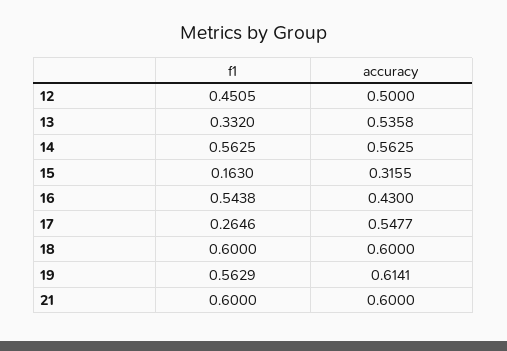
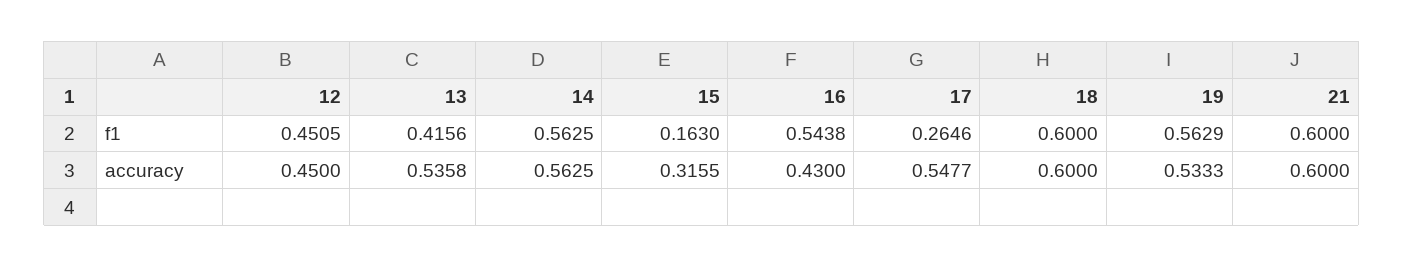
  {
    "f1": {
      "12": 0.4505,
-     "13": 0.332,
+     "13": 0.4156,
      "14": 0.5625,
      "15": 0.163,
      "16": 0.5438,
      "17": 0.2646,
      "18": 0.6,
      "19": 0.5629,
      "21": 0.6
    },
    "accuracy": {
-     "12": 0.5,
+     "12": 0.45,
      "13": 0.5358,
      "14": 0.5625,
      "15": 0.3155,
      "16": 0.43,
      "17": 0.5477,
      "18": 0.6,
-     "19": 0.6141,
+     "19": 0.5333,
      "21": 0.6
    }
  }

